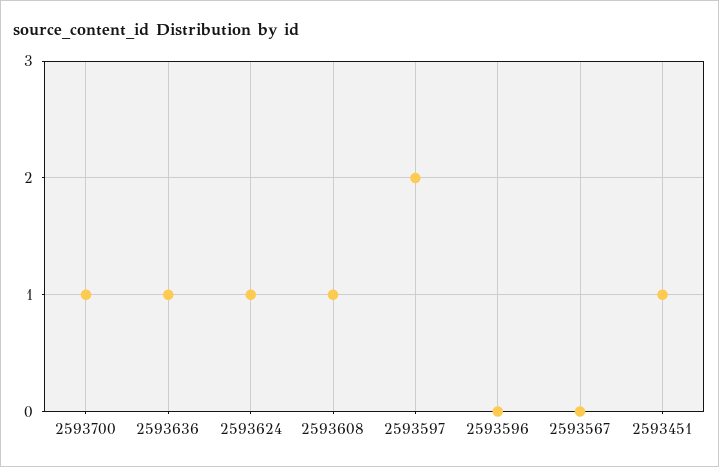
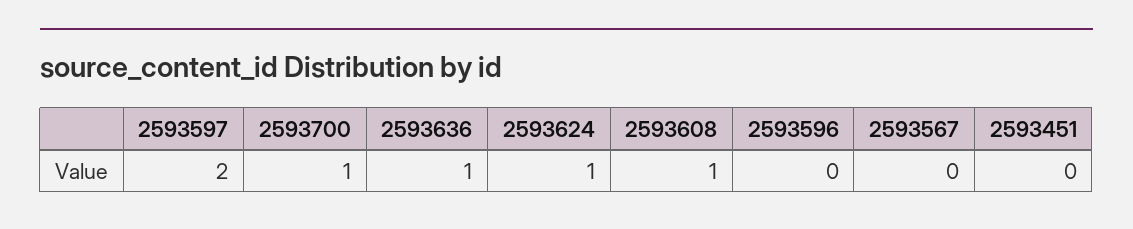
  {
    "2593700": 1,
    "2593636": 1,
    "2593624": 1,
    "2593608": 1,
    "2593597": 2,
    "2593596": 0,
    "2593567": 0,
-   "2593451": 1
+   "2593451": 0
  }

